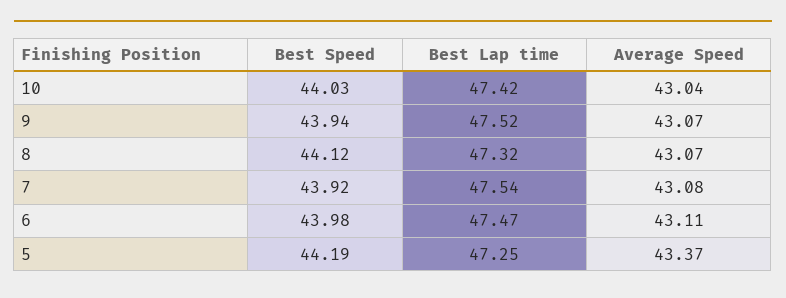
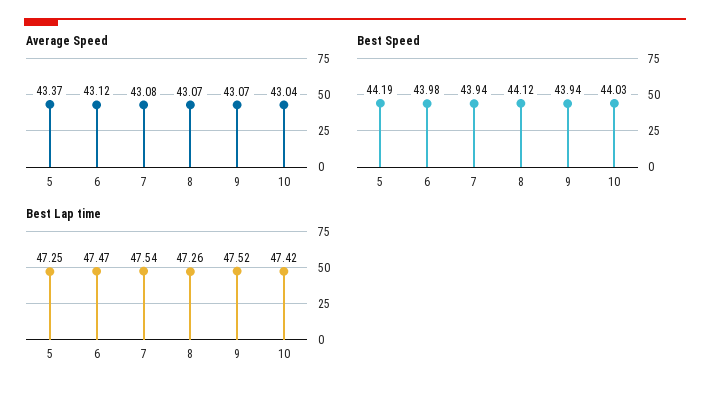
  {
    "Best Speed": {
      "10": 44.03,
      "9": 43.94,
      "8": 44.12,
-     "7": 43.92,
+     "7": 43.94,
      "6": 43.98,
      "5": 44.19
    },
    "Best Lap time": {
      "10": 47.42,
      "9": 47.52,
-     "8": 47.32,
+     "8": 47.26,
      "7": 47.54,
      "6": 47.47,
      "5": 47.25
    },
    "Average Speed": {
      "10": 43.04,
      "9": 43.07,
      "8": 43.07,
      "7": 43.08,
-     "6": 43.11,
+     "6": 43.12,
      "5": 43.37
    }
  }

